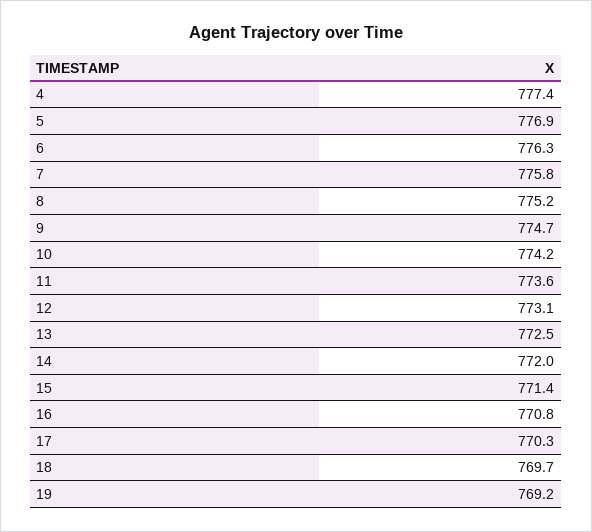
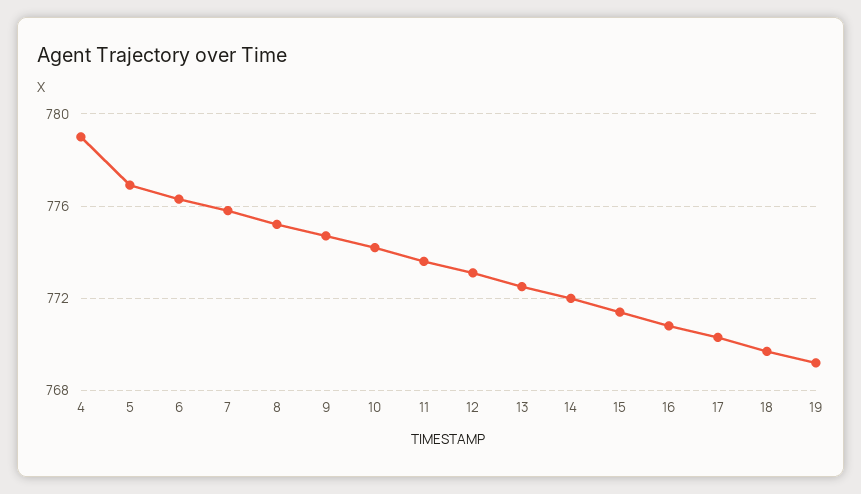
  {
-   "4": 777.4,
+   "4": 779,
    "5": 776.9,
    "6": 776.3,
    "7": 775.8,
    "8": 775.2,
    "9": 774.7,
    "10": 774.2,
    "11": 773.6,
    "12": 773.1,
    "13": 772.5,
    "14": 772,
    "15": 771.4,
    "16": 770.8,
    "17": 770.3,
    "18": 769.7,
    "19": 769.2
  }

